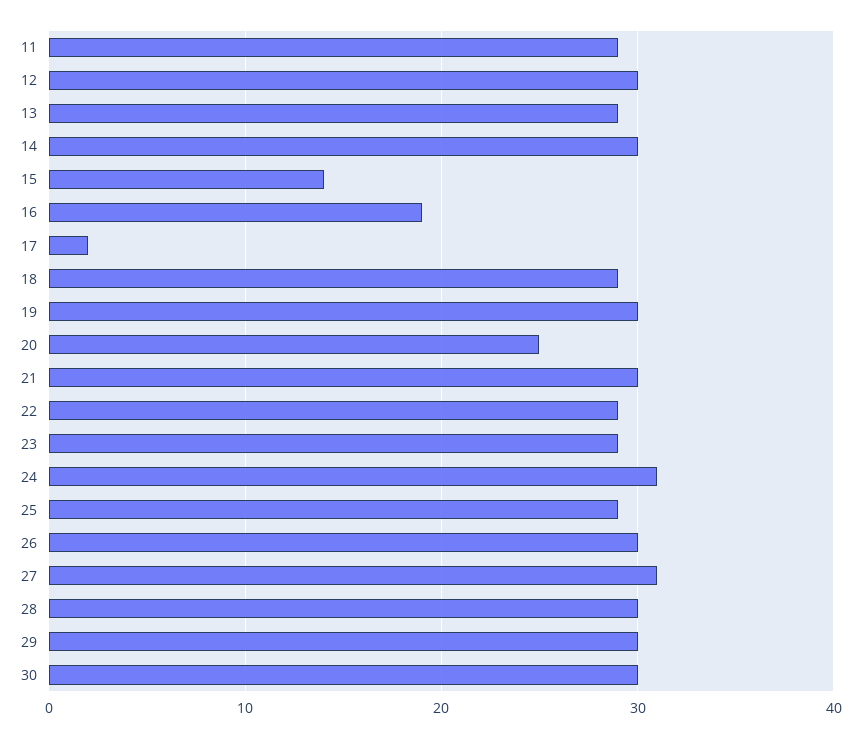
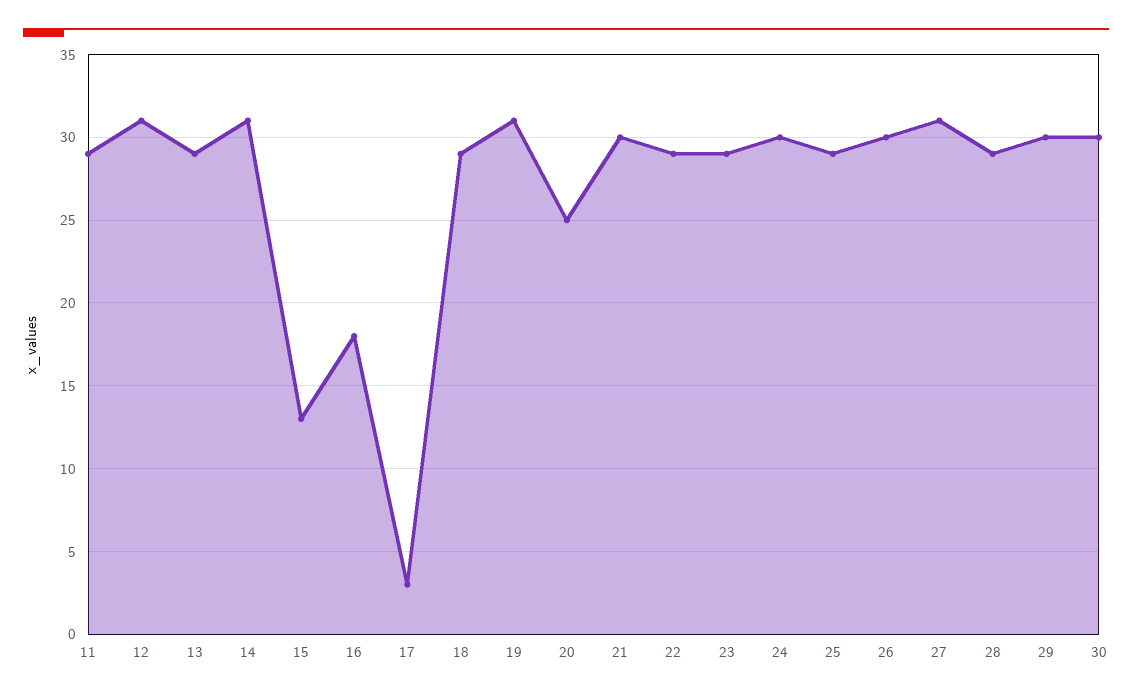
  {
    "11": 29,
-   "12": 30,
+   "12": 31,
    "13": 29,
-   "14": 30,
+   "14": 31,
-   "15": 14,
+   "15": 13,
-   "16": 19,
+   "16": 18,
-   "17": 2,
+   "17": 3,
    "18": 29,
-   "19": 30,
+   "19": 31,
    "20": 25,
    "21": 30,
    "22": 29,
    "23": 29,
-   "24": 31,
+   "24": 30,
    "25": 29,
    "26": 30,
    "27": 31,
-   "28": 30,
+   "28": 29,
    "29": 30,
    "30": 30
  }

